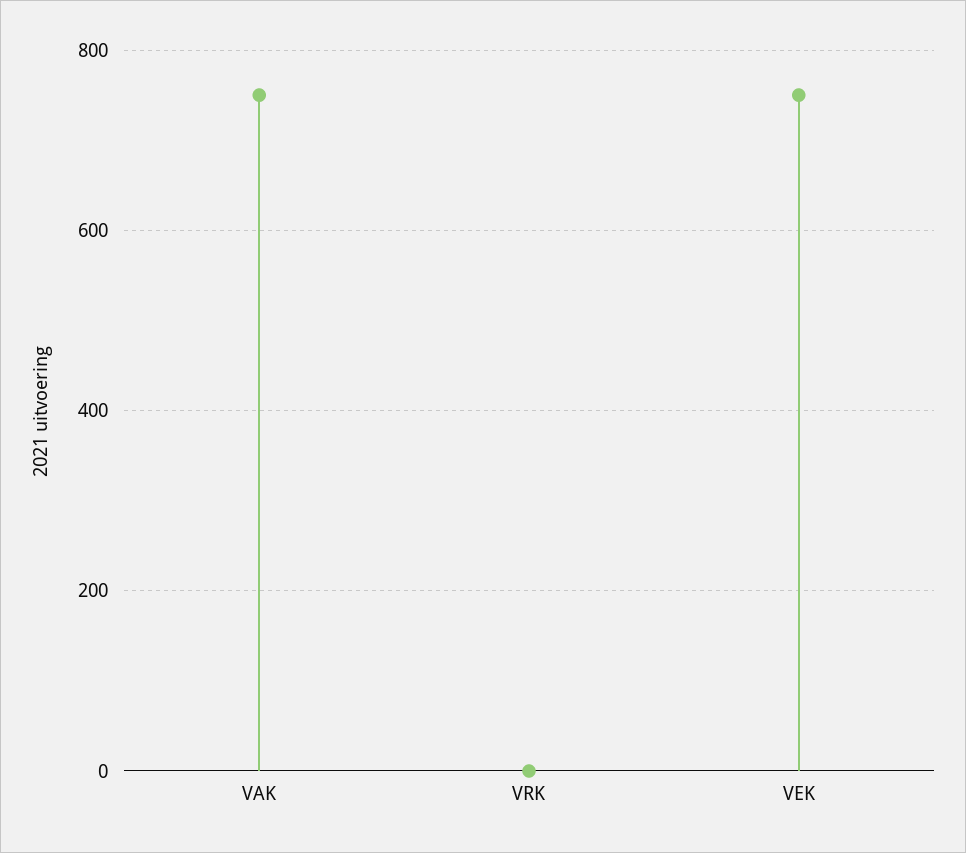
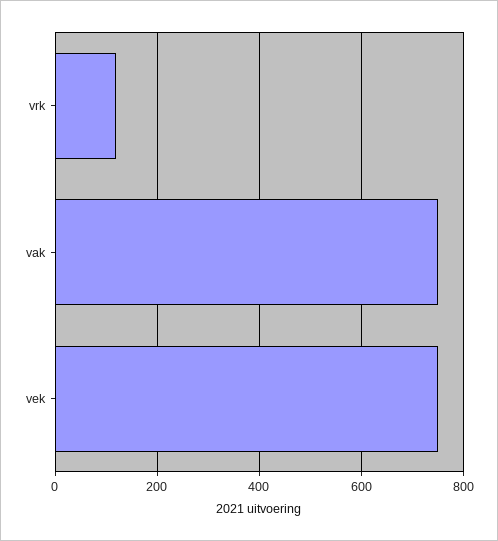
  {
    "VAK": 760,
-   "VRK": 0,
+   "VRK": 120,
    "VEK": 760
  }

